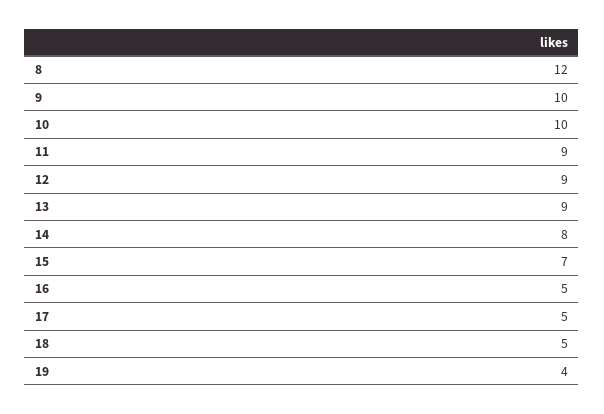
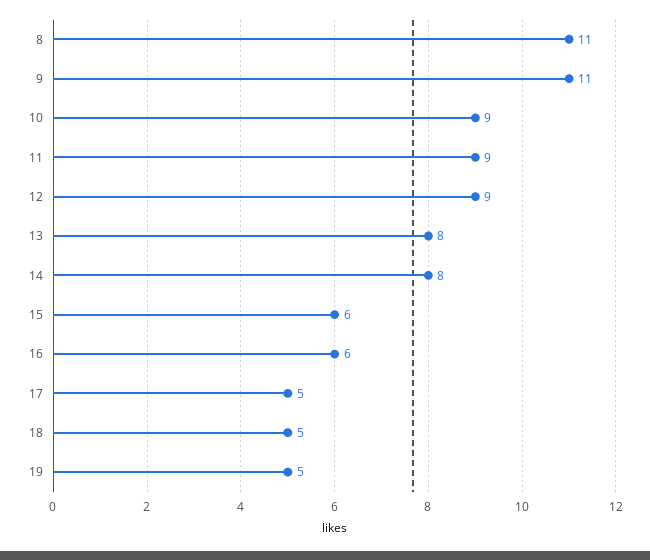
  {
-   "8": 12,
+   "8": 11,
-   "9": 10,
+   "9": 11,
-   "10": 10,
+   "10": 9,
    "11": 9,
    "12": 9,
-   "13": 9,
+   "13": 8,
    "14": 8,
-   "15": 7,
+   "15": 6,
-   "16": 5,
+   "16": 6,
    "17": 5,
    "18": 5,
-   "19": 4
+   "19": 5
  }

